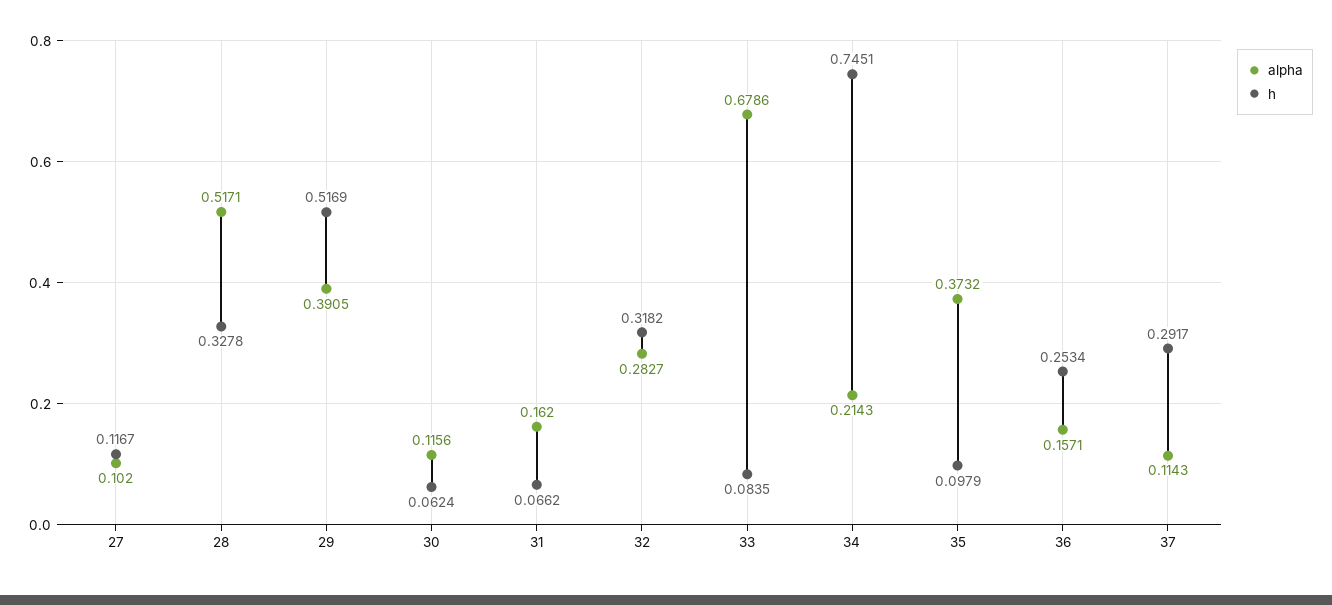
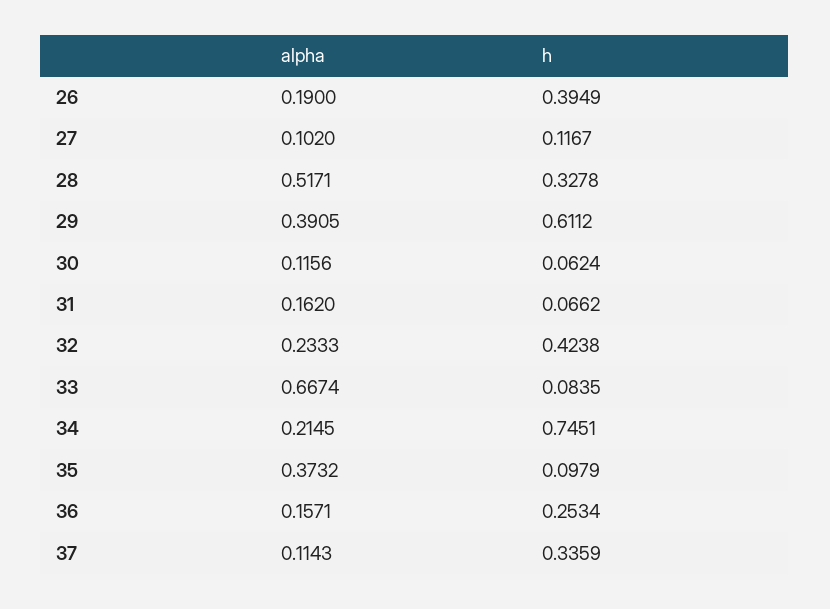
  {
    "alpha": {
      "27": 0.102,
      "28": 0.5171,
      "29": 0.3905,
      "30": 0.1156,
      "31": 0.162,
-     "32": 0.2827,
+     "32": 0.2333,
-     "33": 0.6786,
+     "33": 0.6674,
-     "34": 0.2143,
+     "34": 0.2145,
      "35": 0.3732,
      "36": 0.1571,
-     "37": 0.1143
+     "37": 0.1143,
+     "26": 0.19
    },
    "h": {
      "27": 0.1167,
      "28": 0.3278,
-     "29": 0.5169,
+     "29": 0.6112,
      "30": 0.0624,
      "31": 0.0662,
-     "32": 0.3182,
+     "32": 0.4238,
      "33": 0.0835,
      "34": 0.7451,
      "35": 0.0979,
      "36": 0.2534,
-     "37": 0.2917
+     "37": 0.3359,
+     "26": 0.3949
    }
  }

